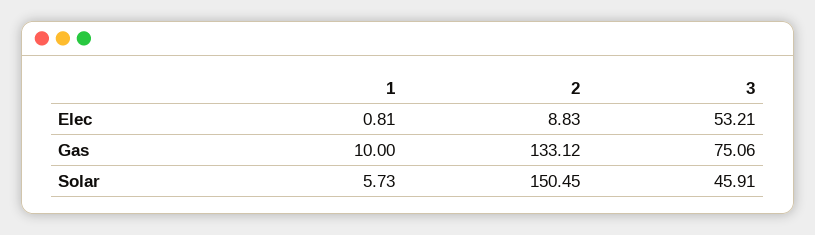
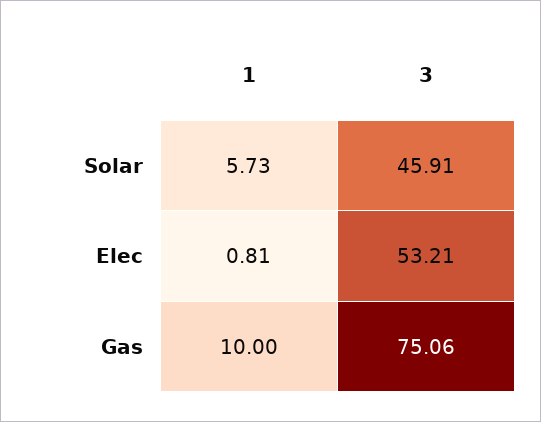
  {
    "1": {
      "Elec": 0.81,
      "Gas": 10,
      "Solar": 5.73
    },
-   "2": {
-     "Elec": 8.83,
-     "Gas": 133.12,
-     "Solar": 150.45
-   },
    "3": {
      "Elec": 53.21,
      "Gas": 75.06,
      "Solar": 45.91
    }
  }

